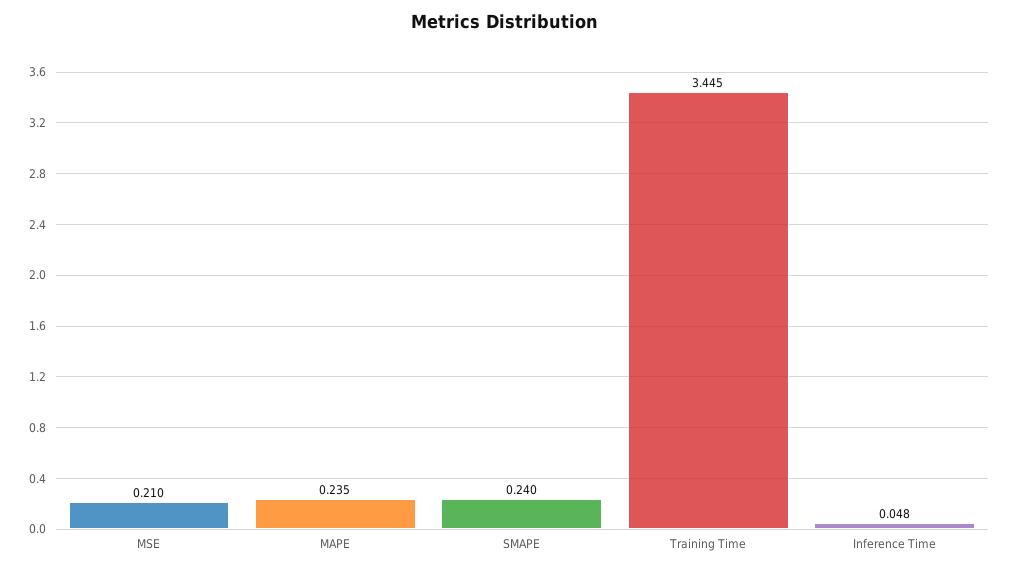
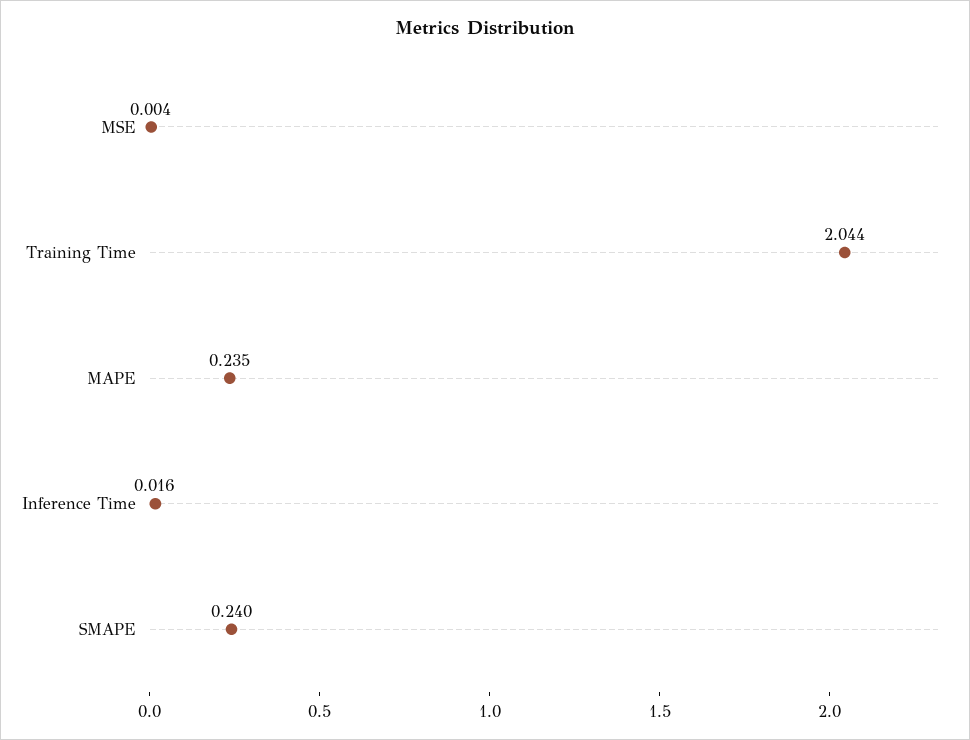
  {
-   "MSE": 0.21,
+   "MSE": 0.004,
    "MAPE": 0.235,
    "SMAPE": 0.24,
-   "Training Time": 3.445,
+   "Training Time": 2.044,
-   "Inference Time": 0.048
+   "Inference Time": 0.016
  }

